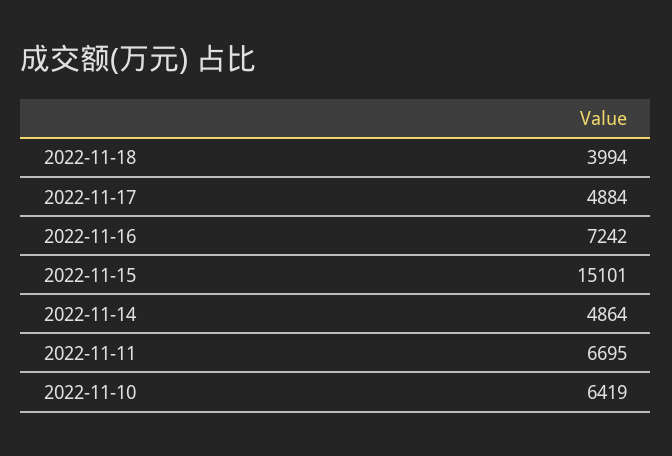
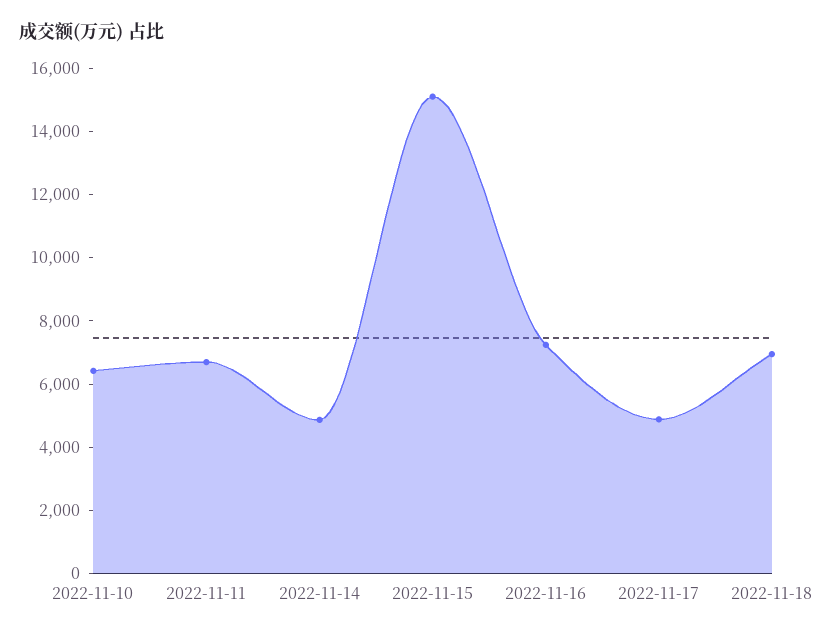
  {
-   "2022-11-18": 3994,
+   "2022-11-18": 7000,
    "2022-11-17": 4884,
    "2022-11-16": 7242,
    "2022-11-15": 15101,
    "2022-11-14": 4864,
    "2022-11-11": 6695,
    "2022-11-10": 6419
  }

